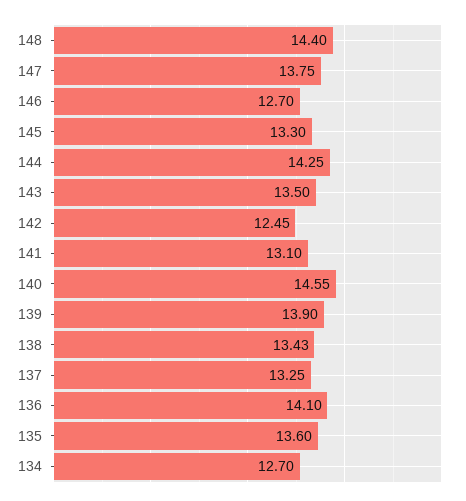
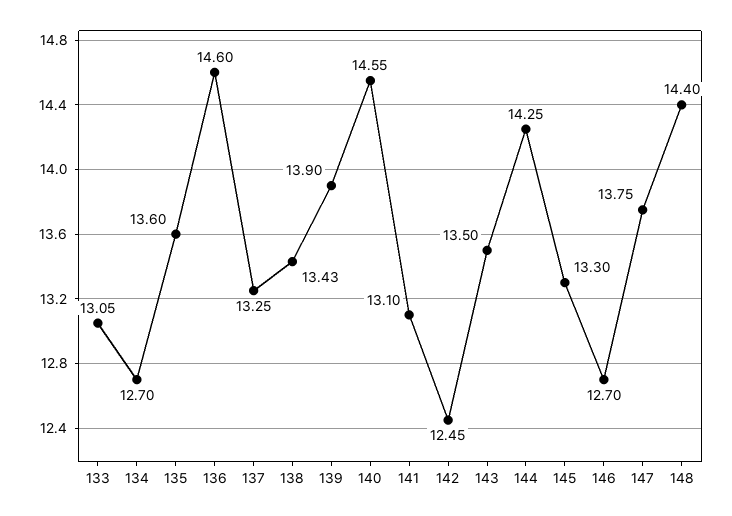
  {
    "148": 14.4,
    "147": 13.75,
    "146": 12.7,
    "145": 13.3,
    "144": 14.25,
    "143": 13.5,
    "142": 12.45,
    "141": 13.1,
    "140": 14.55,
    "139": 13.9,
    "138": 13.43,
    "137": 13.25,
-   "136": 14.1,
+   "136": 14.6,
    "135": 13.6,
-   "134": 12.7
+   "134": 12.7,
+   "133": 13.05
  }

